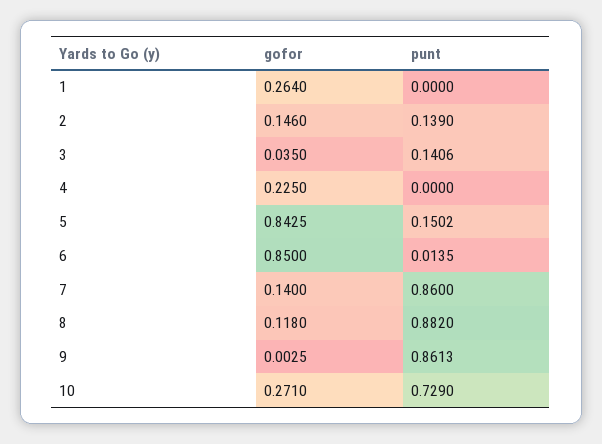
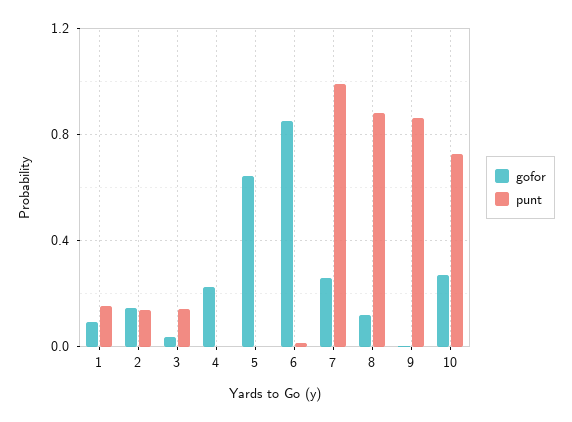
  {
    "gofor": {
-     "1": 0.264,
+     "1": 0.1,
      "2": 0.146,
      "3": 0.035,
      "4": 0.225,
-     "5": 0.8425,
+     "5": 0.65,
      "6": 0.85,
-     "7": 0.14,
+     "7": 0.25,
      "8": 0.118,
      "9": 0.0025,
      "10": 0.271
    },
    "punt": {
-     "1": 0,
+     "1": 0.15,
      "2": 0.139,
      "3": 0.1406,
      "4": 0,
-     "5": 0.1502,
+     "5": 0,
      "6": 0.0135,
-     "7": 0.86,
+     "7": 1,
      "8": 0.882,
      "9": 0.8613,
      "10": 0.729
    }
  }

